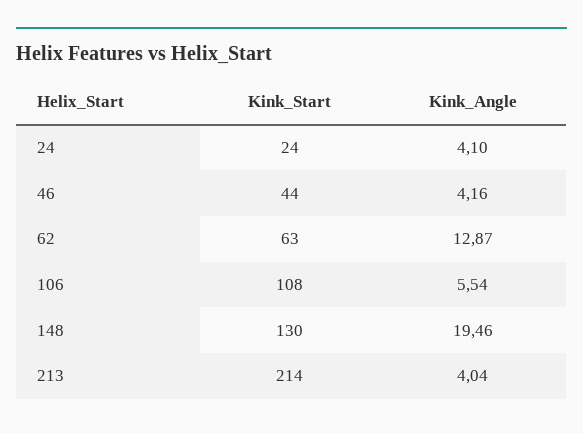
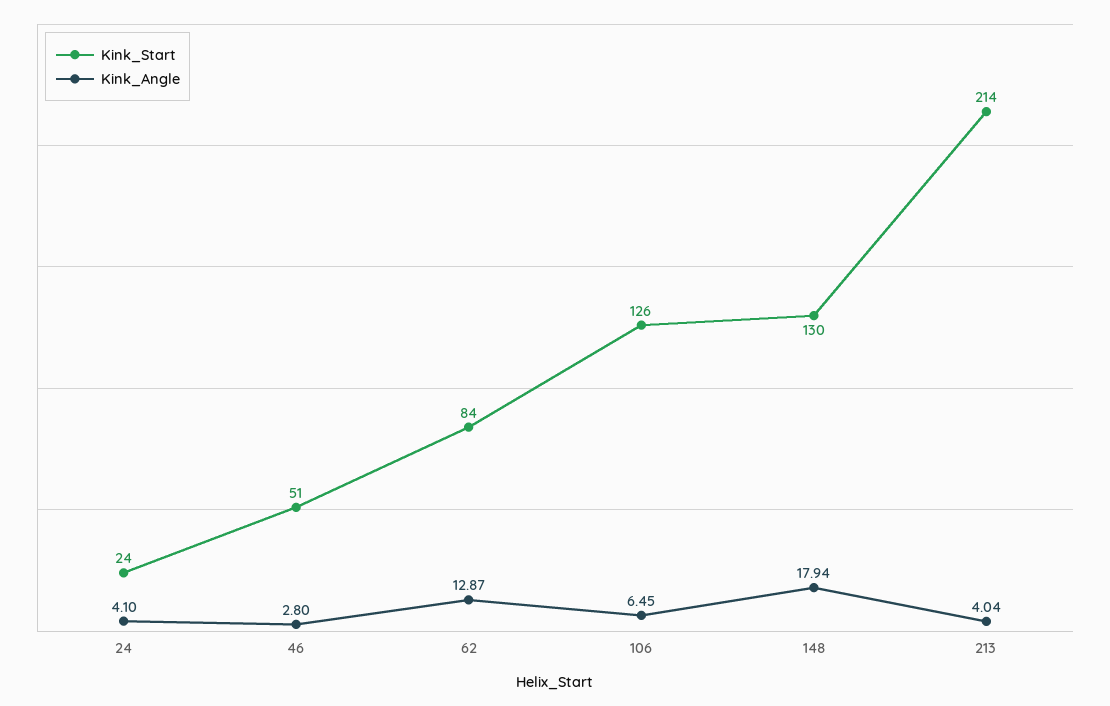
  {
    "Kink_Start": {
      "24": 24,
-     "46": 44,
+     "46": 51,
-     "62": 63,
+     "62": 84,
-     "106": 108,
+     "106": 126,
      "148": 130,
      "213": 214
    },
    "Kink_Angle": {
      "24": 4.1,
-     "46": 4.16,
+     "46": 2.8,
      "62": 12.87,
-     "106": 5.54,
+     "106": 6.45,
-     "148": 19.46,
+     "148": 17.94,
      "213": 4.04
    }
  }

